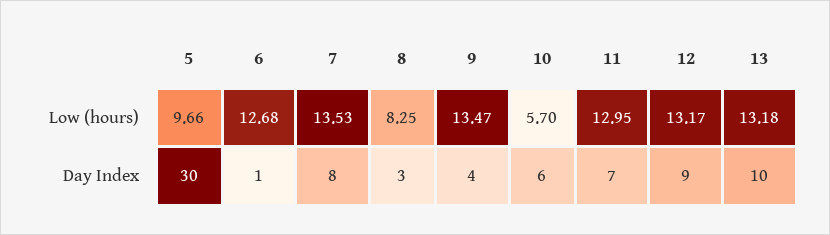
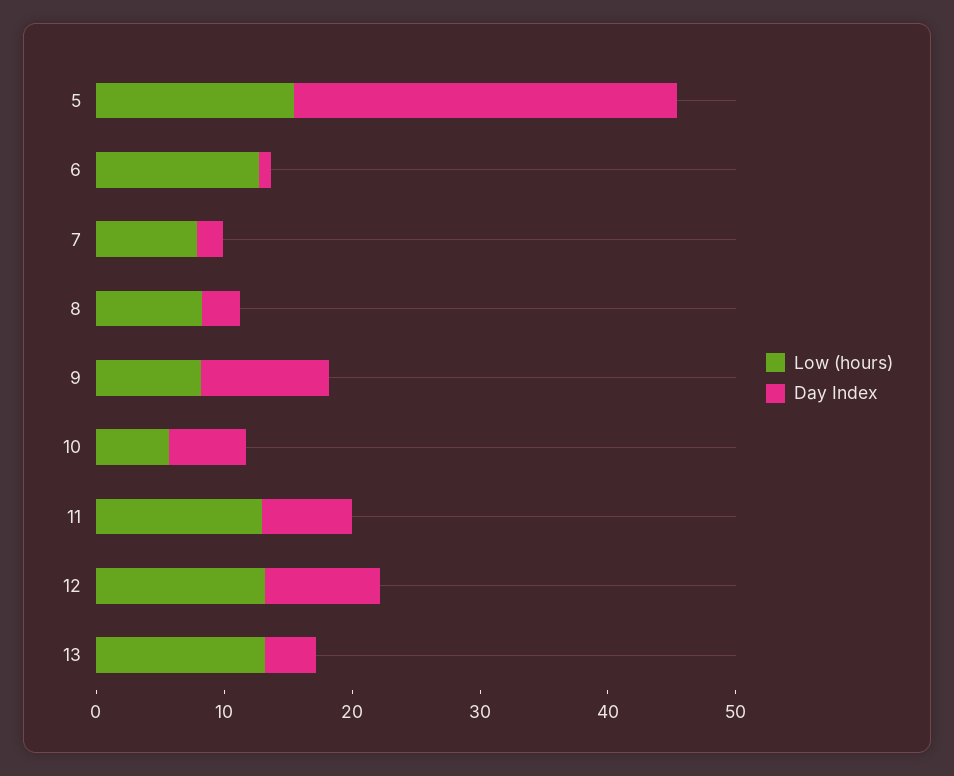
  {
    "Low (hours)": {
-     "5": 9.66,
+     "5": 16,
      "6": 12.68,
-     "7": 13.53,
+     "7": 8,
      "8": 8.25,
-     "9": 13.47,
+     "9": 8,
      "10": 5.7,
      "11": 12.95,
      "12": 13.17,
      "13": 13.18
    },
    "Day Index": {
      "5": 30,
      "6": 1,
-     "7": 8,
+     "7": 2,
      "8": 3,
-     "9": 4,
+     "9": 10,
      "10": 6,
      "11": 7,
      "12": 9,
-     "13": 10
+     "13": 4
    }
  }

